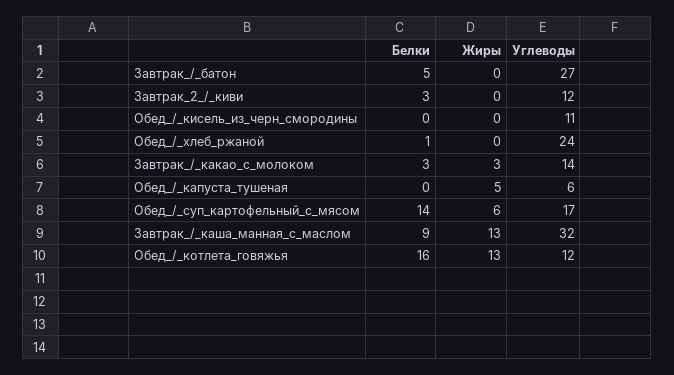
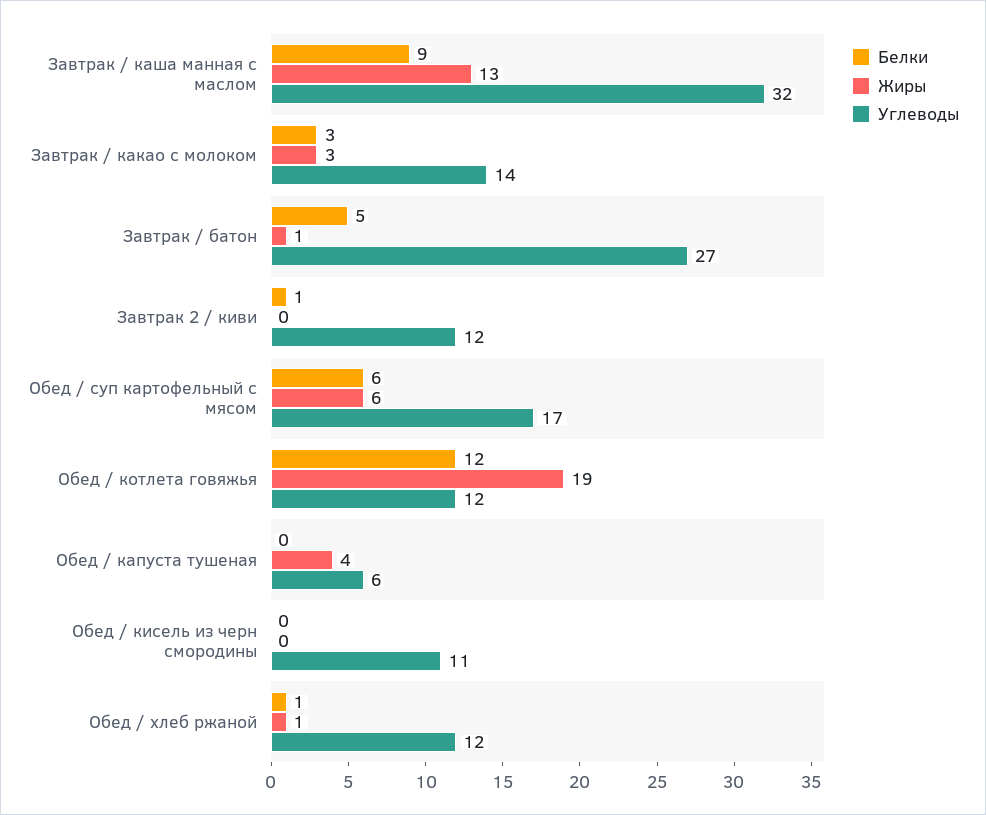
  {
    "Белки": {
      "Завтрак_/_батон": 5,
-     "Завтрак_2_/_киви": 3,
+     "Завтрак_2_/_киви": 1,
      "Обед_/_кисель_из_черн_смородины": 0,
      "Обед_/_хлеб_ржаной": 1,
      "Завтрак_/_какао_с_молоком": 3,
      "Обед_/_капуста_тушеная": 0,
-     "Обед_/_суп_картофельный_с_мясом": 14,
+     "Обед_/_суп_картофельный_с_мясом": 6,
      "Завтрак_/_каша_манная_с_маслом": 9,
-     "Обед_/_котлета_говяжья": 16
+     "Обед_/_котлета_говяжья": 12
    },
    "Жиры": {
-     "Завтрак_/_батон": 0,
+     "Завтрак_/_батон": 1,
      "Завтрак_2_/_киви": 0,
      "Обед_/_кисель_из_черн_смородины": 0,
-     "Обед_/_хлеб_ржаной": 0,
+     "Обед_/_хлеб_ржаной": 1,
      "Завтрак_/_какао_с_молоком": 3,
-     "Обед_/_капуста_тушеная": 5,
+     "Обед_/_капуста_тушеная": 4,
      "Обед_/_суп_картофельный_с_мясом": 6,
      "Завтрак_/_каша_манная_с_маслом": 13,
-     "Обед_/_котлета_говяжья": 13
+     "Обед_/_котлета_говяжья": 19
    },
    "Углеводы": {
      "Завтрак_/_батон": 27,
      "Завтрак_2_/_киви": 12,
      "Обед_/_кисель_из_черн_смородины": 11,
-     "Обед_/_хлеб_ржаной": 24,
+     "Обед_/_хлеб_ржаной": 12,
      "Завтрак_/_какао_с_молоком": 14,
      "Обед_/_капуста_тушеная": 6,
      "Обед_/_суп_картофельный_с_мясом": 17,
      "Завтрак_/_каша_манная_с_маслом": 32,
      "Обед_/_котлета_говяжья": 12
    }
  }

